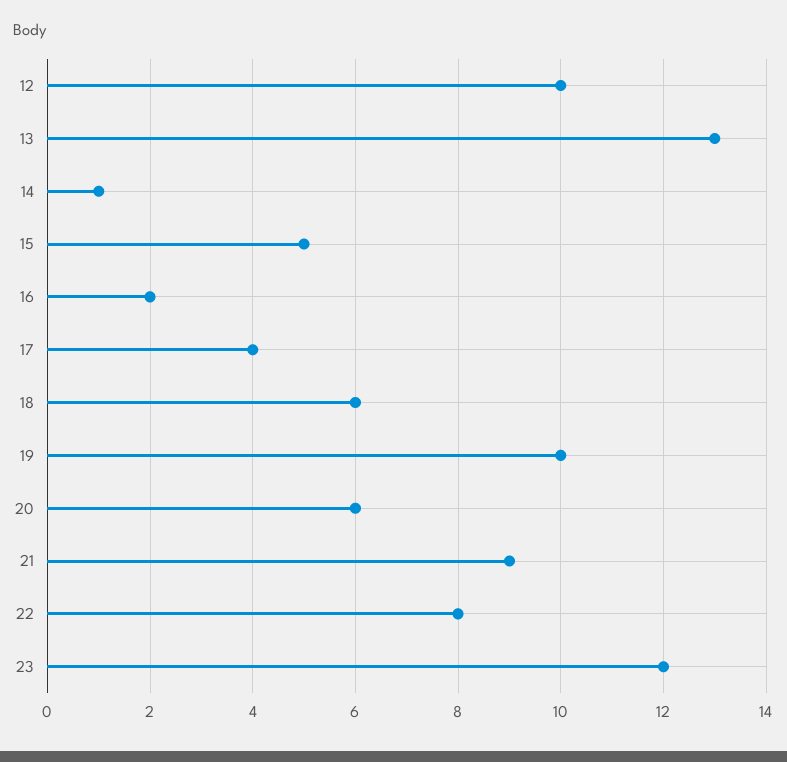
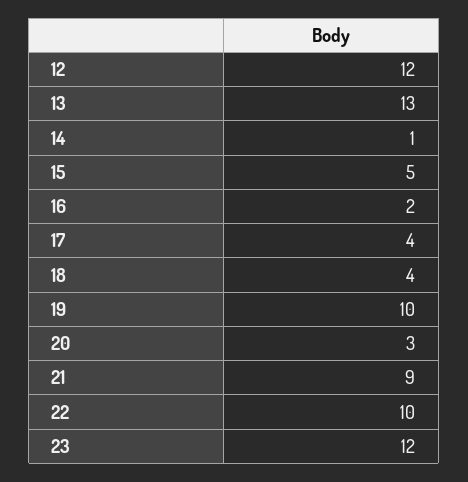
  {
-   "12": 10,
+   "12": 12,
    "13": 13,
    "14": 1,
    "15": 5,
    "16": 2,
    "17": 4,
-   "18": 6,
+   "18": 4,
    "19": 10,
-   "20": 6,
+   "20": 3,
    "21": 9,
-   "22": 8,
+   "22": 10,
    "23": 12
  }

